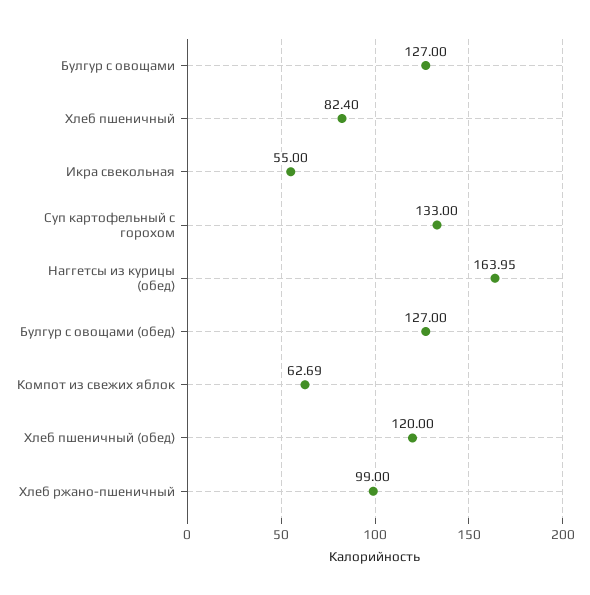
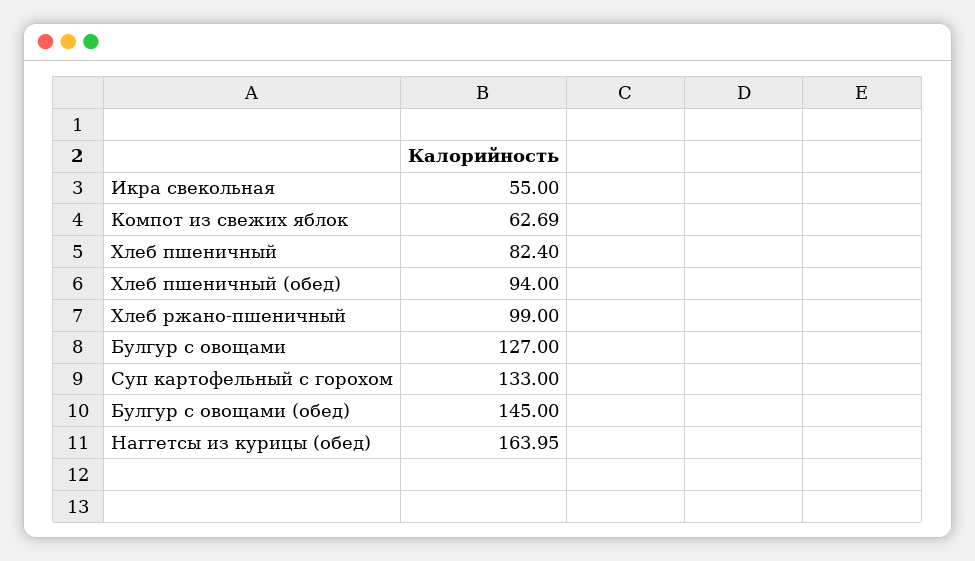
  {
    "Булгур с овощами": 127,
    "Хлеб пшеничный": 82.4,
    "Икра свекольная": 55,
    "Суп картофельный с горохом": 133,
    "Наггетсы из курицы (обед)": 163.95,
-   "Булгур с овощами (обед)": 127,
+   "Булгур с овощами (обед)": 145,
    "Компот из свежих яблок": 62.69,
-   "Хлеб пшеничный (обед)": 120,
+   "Хлеб пшеничный (обед)": 94,
    "Хлеб ржано-пшеничный": 99
  }

